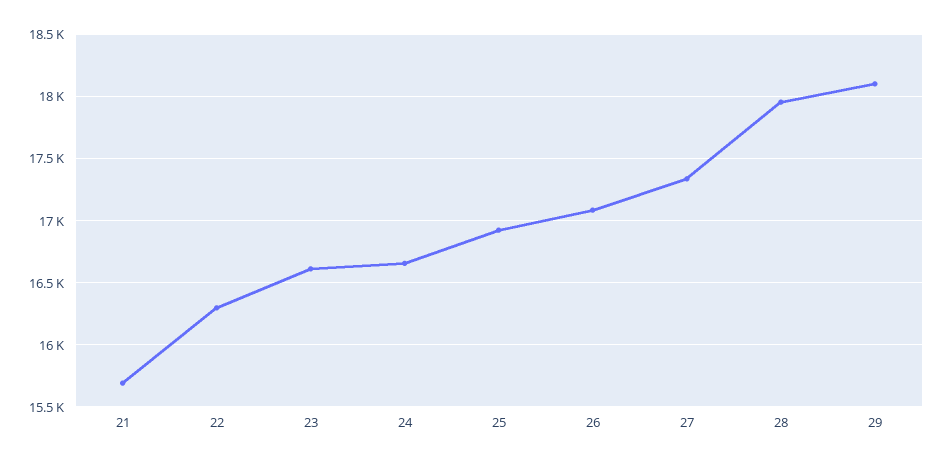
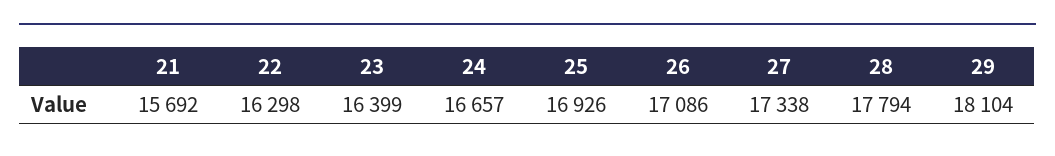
  {
    "21": 15692,
    "22": 16298,
-   "23": 16600,
+   "23": 16399,
    "24": 16657,
    "25": 16926,
    "26": 17086,
    "27": 17338,
-   "28": 17950,
+   "28": 17794,
    "29": 18104
  }

